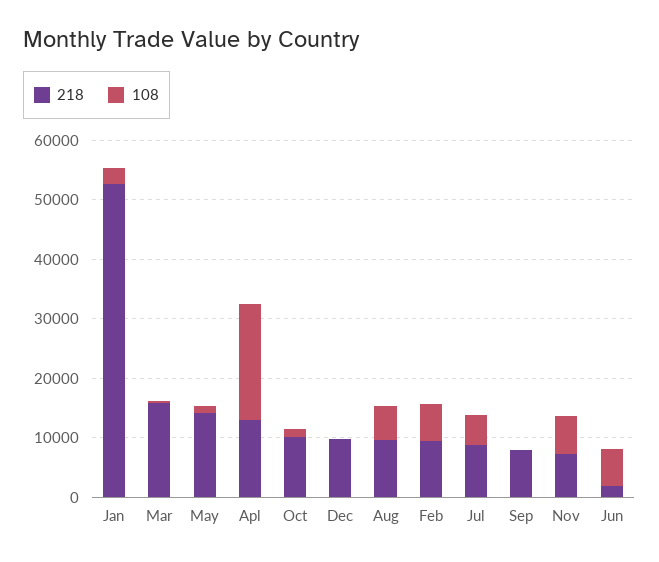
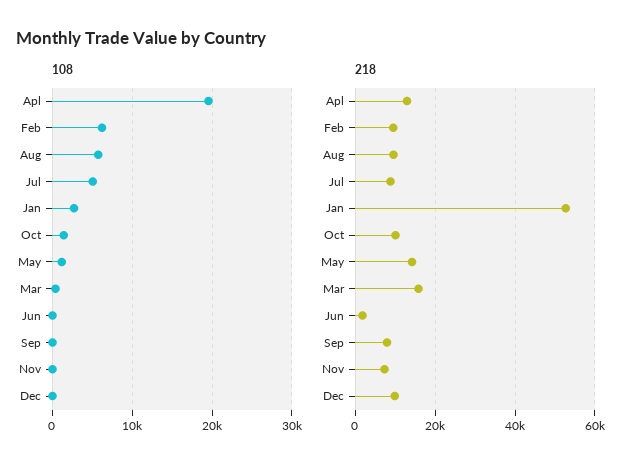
  {
    "218": {
      "Jan": 52000,
      "Mar": 16000,
      "May": 14000,
      "Apl": 12000,
      "Oct": 10000,
      "Dec": 10000,
      "Aug": 10000,
      "Feb": 10000,
      "Jul": 8000,
      "Sep": 8000,
      "Nov": 8000,
      "Jun": 2000
    },
    "108": {
      "Jan": 3000,
      "Mar": 0,
      "May": 1000,
      "Apl": 20000,
      "Oct": 1000,
      "Dec": 0,
      "Aug": 6000,
      "Feb": 6000,
      "Jul": 5000,
      "Sep": 0,
-     "Nov": 6000,
+     "Nov": 0,
-     "Jun": 6000
+     "Jun": 0
    }
  }

